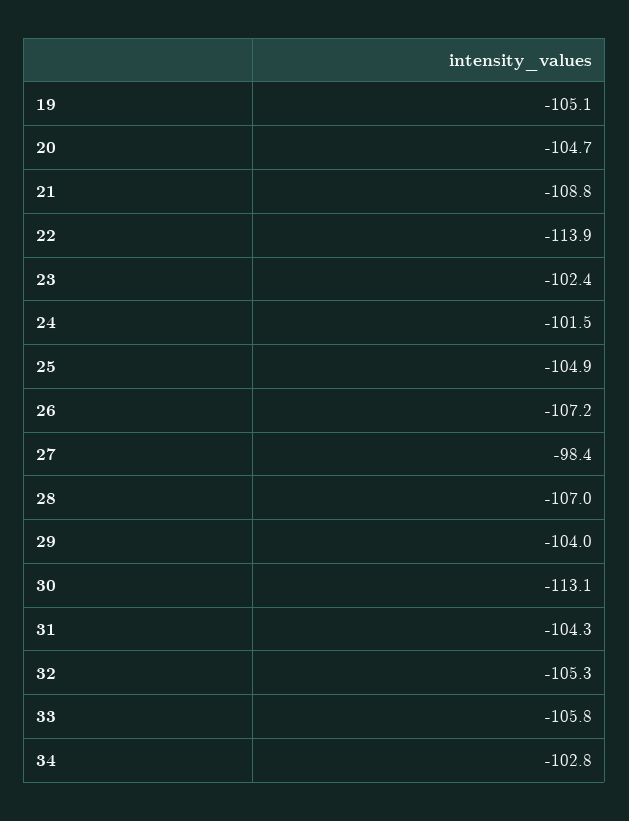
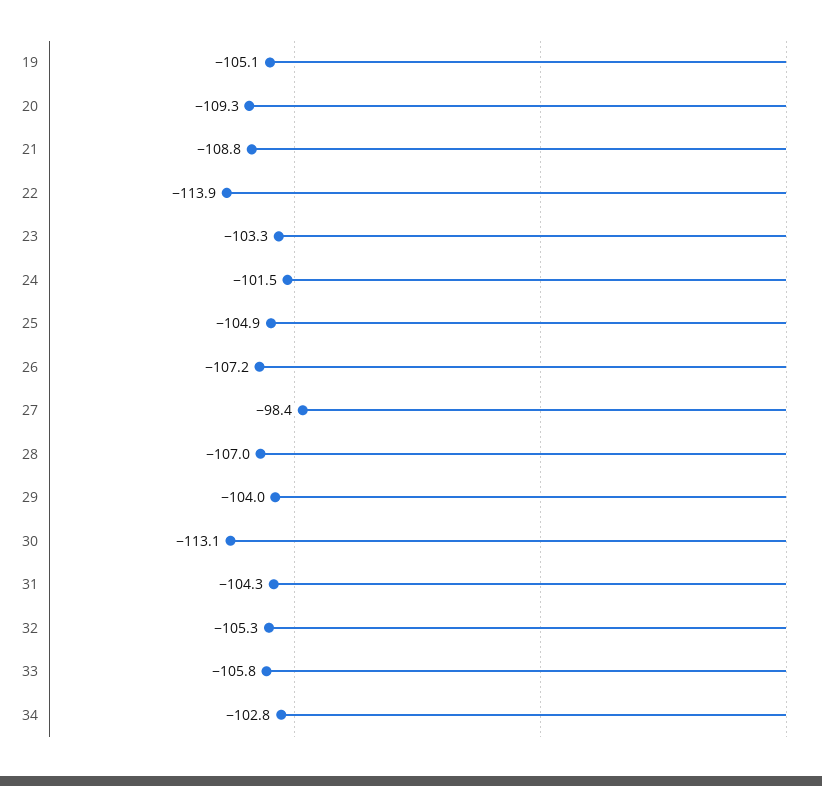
  {
    "19": -105.1,
-   "20": -104.7,
+   "20": -109.3,
    "21": -108.8,
    "22": -113.9,
-   "23": -102.4,
+   "23": -103.3,
    "24": -101.5,
    "25": -104.9,
    "26": -107.2,
    "27": -98.4,
    "28": -107,
    "29": -104,
    "30": -113.1,
    "31": -104.3,
    "32": -105.3,
    "33": -105.8,
    "34": -102.8
  }

